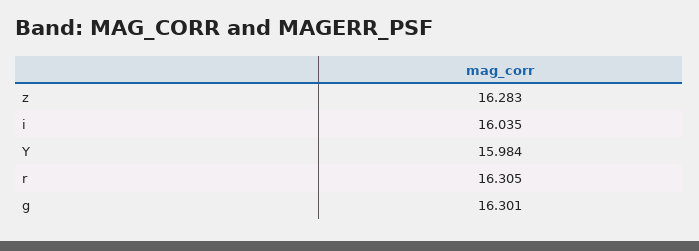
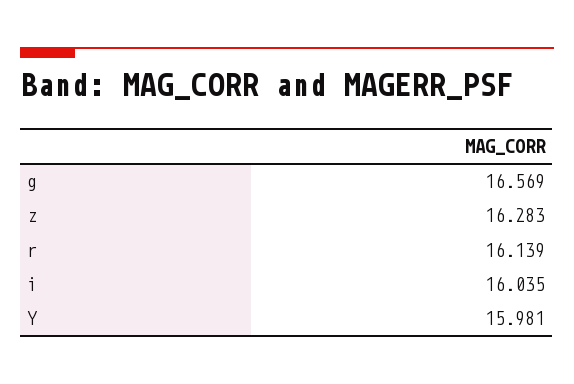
  {
    "z": 16.283,
    "i": 16.035,
-   "Y": 15.984,
+   "Y": 15.981,
-   "r": 16.305,
+   "r": 16.139,
-   "g": 16.301
+   "g": 16.569
  }

